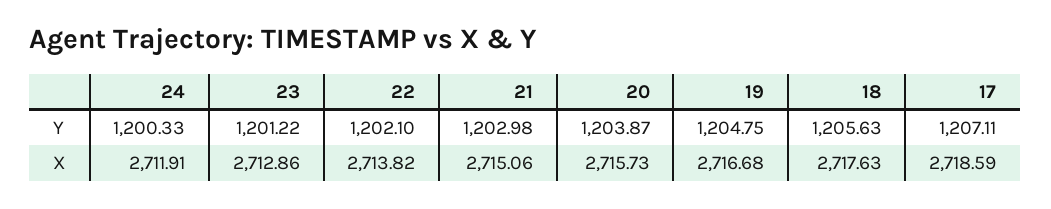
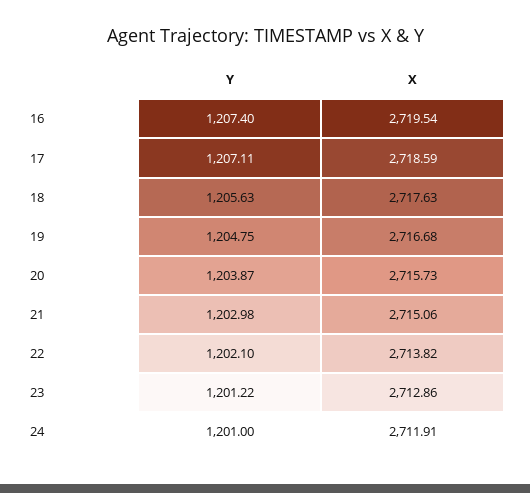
  {
    "24": {
-     "Y": 1200.33,
+     "Y": 1201,
      "X": 2711.91
    },
    "23": {
      "Y": 1201.22,
      "X": 2712.86
    },
    "22": {
      "Y": 1202.1,
      "X": 2713.82
    },
    "21": {
      "Y": 1202.98,
      "X": 2715.06
    },
    "20": {
      "Y": 1203.87,
      "X": 2715.73
    },
    "19": {
      "Y": 1204.75,
      "X": 2716.68
    },
    "18": {
      "Y": 1205.63,
      "X": 2717.63
    },
    "17": {
      "Y": 1207.11,
      "X": 2718.59
-   }
+   },
+   "16": {
+     "Y": 1207.4,
+     "X": 2719.54
+   }
  }

